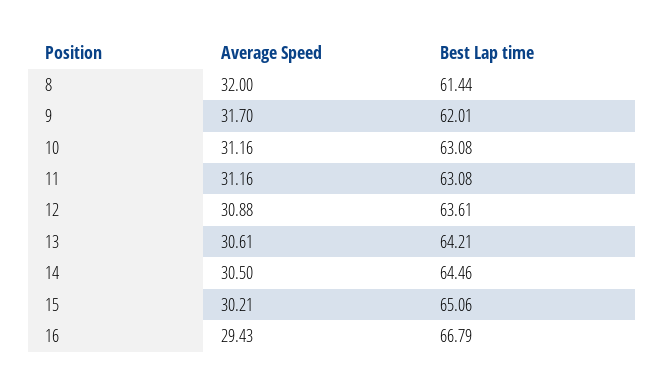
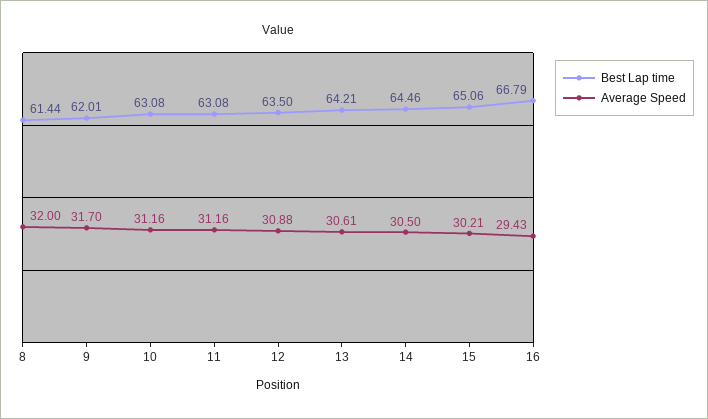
  {
    "Average Speed": {
      "8": 32,
      "9": 31.7,
      "10": 31.16,
      "11": 31.16,
      "12": 30.88,
      "13": 30.61,
      "14": 30.5,
      "15": 30.21,
      "16": 29.43
    },
    "Best Lap time": {
      "8": 61.44,
      "9": 62.01,
      "10": 63.08,
      "11": 63.08,
-     "12": 63.61,
+     "12": 63.5,
      "13": 64.21,
      "14": 64.46,
      "15": 65.06,
      "16": 66.79
    }
  }

